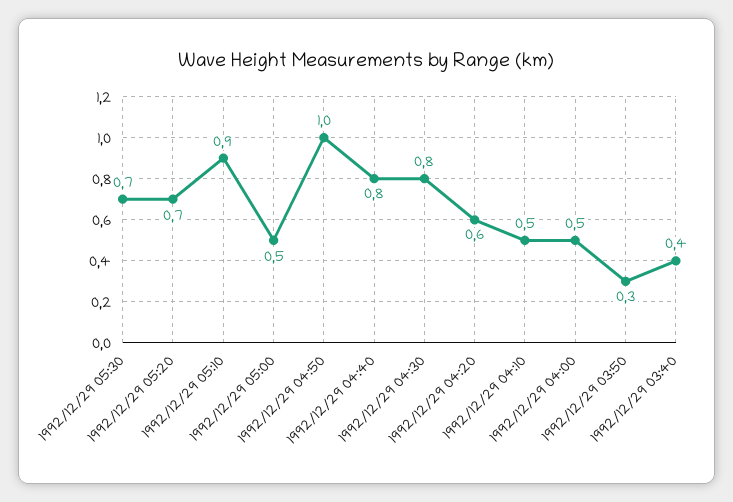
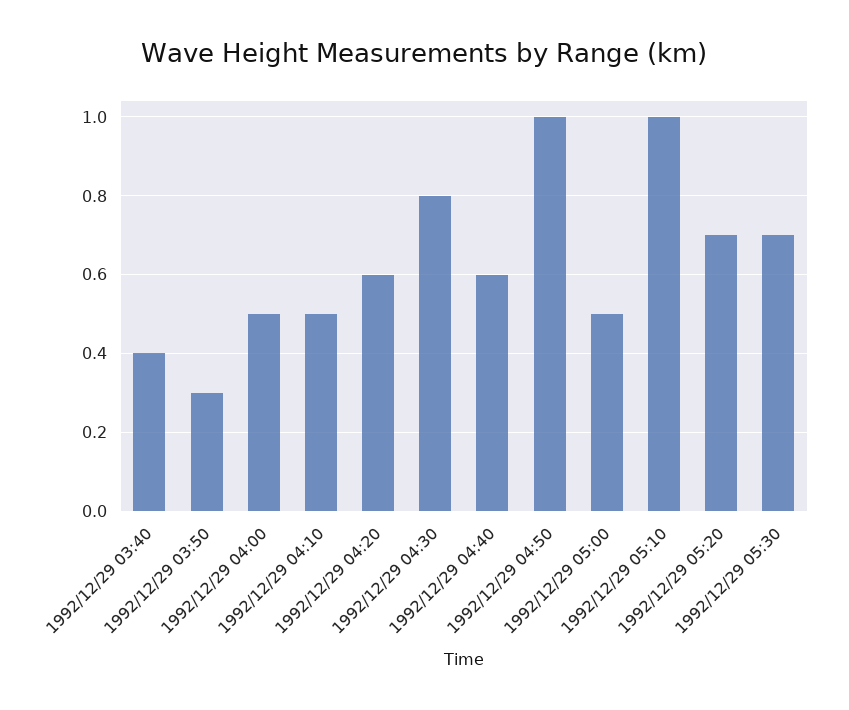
  {
    "1992/12/29 05:30": 0.7,
    "1992/12/29 05:20": 0.7,
-   "1992/12/29 05:10": 0.9,
+   "1992/12/29 05:10": 1,
    "1992/12/29 05:00": 0.5,
    "1992/12/29 04:50": 1,
-   "1992/12/29 04:40": 0.8,
+   "1992/12/29 04:40": 0.6,
    "1992/12/29 04:30": 0.8,
    "1992/12/29 04:20": 0.6,
    "1992/12/29 04:10": 0.5,
    "1992/12/29 04:00": 0.5,
    "1992/12/29 03:50": 0.3,
    "1992/12/29 03:40": 0.4
  }

